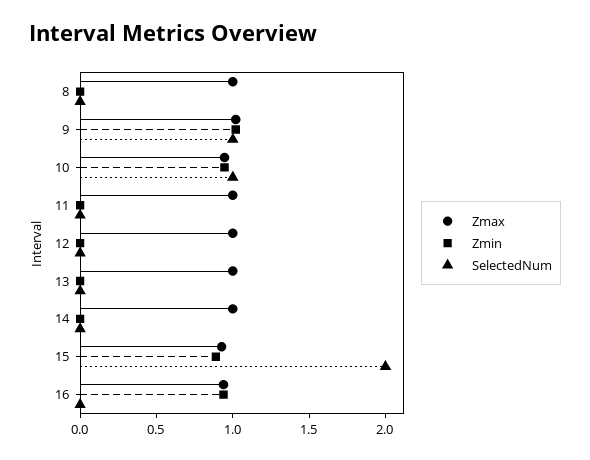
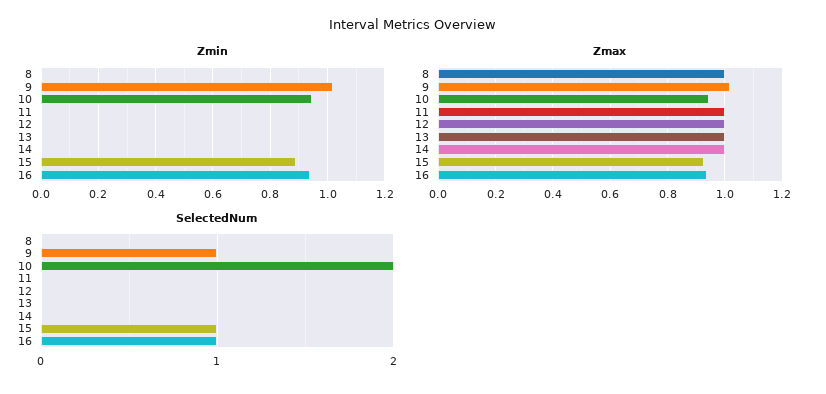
  {
    "Zmax": {
      "8": 1,
      "9": 1.025,
      "10": 0.95,
      "11": 1,
      "12": 1,
      "13": 1,
      "14": 1,
      "15": 0.925,
      "16": 0.95
    },
    "Zmin": {
      "8": 0,
      "9": 1.025,
      "10": 0.95,
      "11": 0,
      "12": 0,
      "13": 0,
      "14": 0,
      "15": 0.9,
      "16": 0.95
    },
    "SelectedNum": {
      "8": 0,
      "9": 1,
-     "10": 1,
+     "10": 2,
      "11": 0,
      "12": 0,
      "13": 0,
      "14": 0,
-     "15": 2,
+     "15": 1,
-     "16": 0
+     "16": 1
    }
  }

